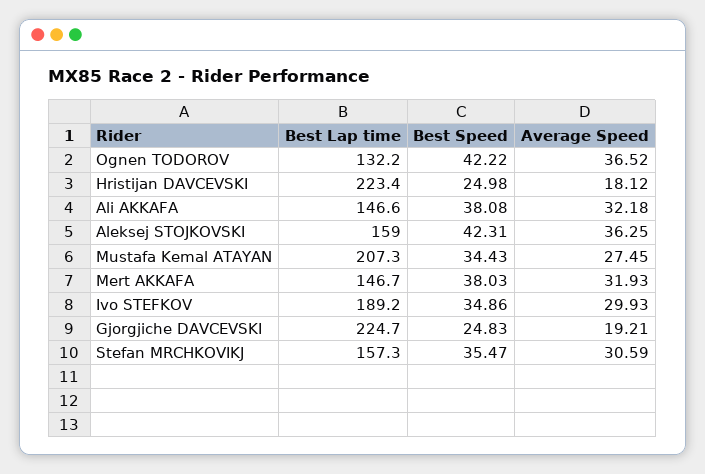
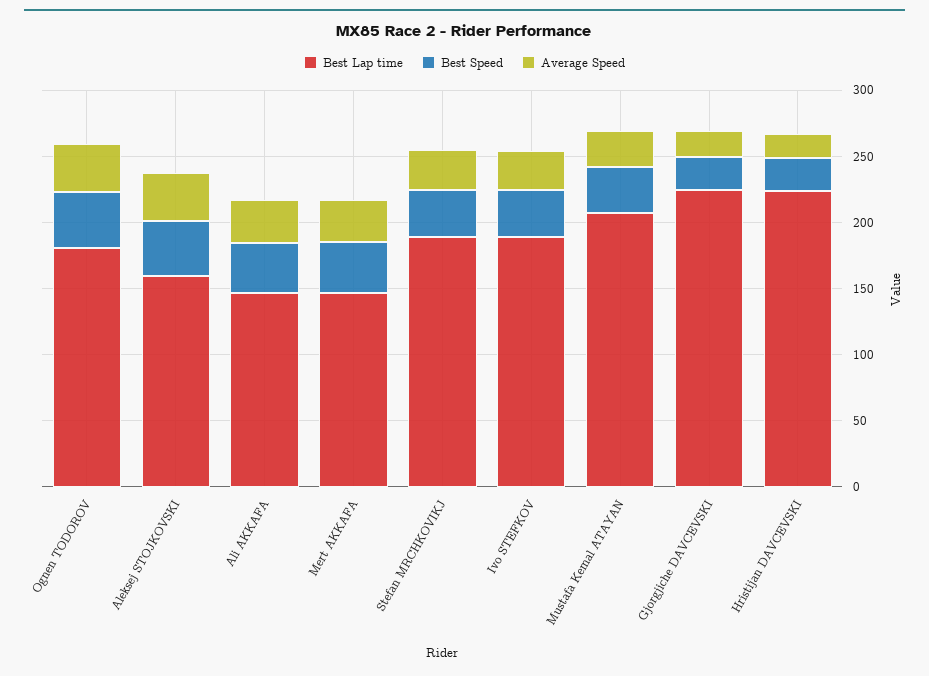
  {
    "Best Lap time": {
-     "Ognen TODOROV": 132.2,
+     "Ognen TODOROV": 180,
      "Hristijan DAVCEVSKI": 223.4,
      "Ali AKKAFA": 146.6,
      "Aleksej STOJKOVSKI": 159,
      "Mustafa Kemal ATAYAN": 207.3,
      "Mert AKKAFA": 146.7,
      "Ivo STEFKOV": 189.2,
      "Gjorgjiche DAVCEVSKI": 224.7,
-     "Stefan MRCHKOVIKJ": 157.3
+     "Stefan MRCHKOVIKJ": 190
    },
    "Best Speed": {
      "Ognen TODOROV": 42.22,
      "Hristijan DAVCEVSKI": 24.98,
      "Ali AKKAFA": 38.08,
      "Aleksej STOJKOVSKI": 42.31,
      "Mustafa Kemal ATAYAN": 34.43,
      "Mert AKKAFA": 38.03,
      "Ivo STEFKOV": 34.86,
      "Gjorgjiche DAVCEVSKI": 24.83,
      "Stefan MRCHKOVIKJ": 35.47
    },
    "Average Speed": {
      "Ognen TODOROV": 36.52,
      "Hristijan DAVCEVSKI": 18.12,
      "Ali AKKAFA": 32.18,
      "Aleksej STOJKOVSKI": 36.25,
      "Mustafa Kemal ATAYAN": 27.45,
      "Mert AKKAFA": 31.93,
      "Ivo STEFKOV": 29.93,
      "Gjorgjiche DAVCEVSKI": 19.21,
      "Stefan MRCHKOVIKJ": 30.59
    }
  }

